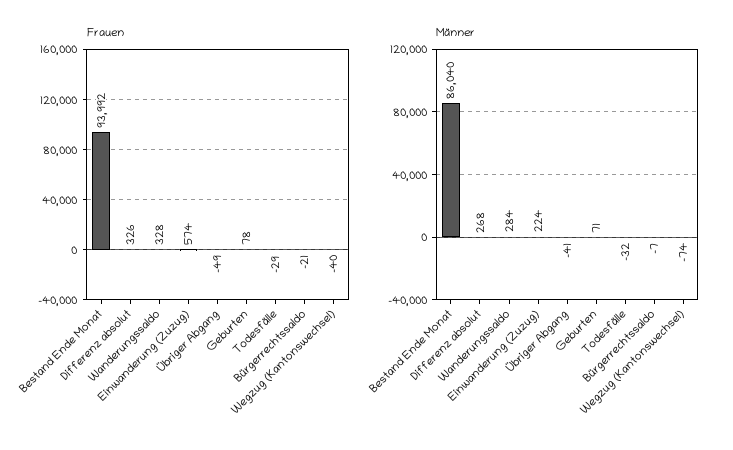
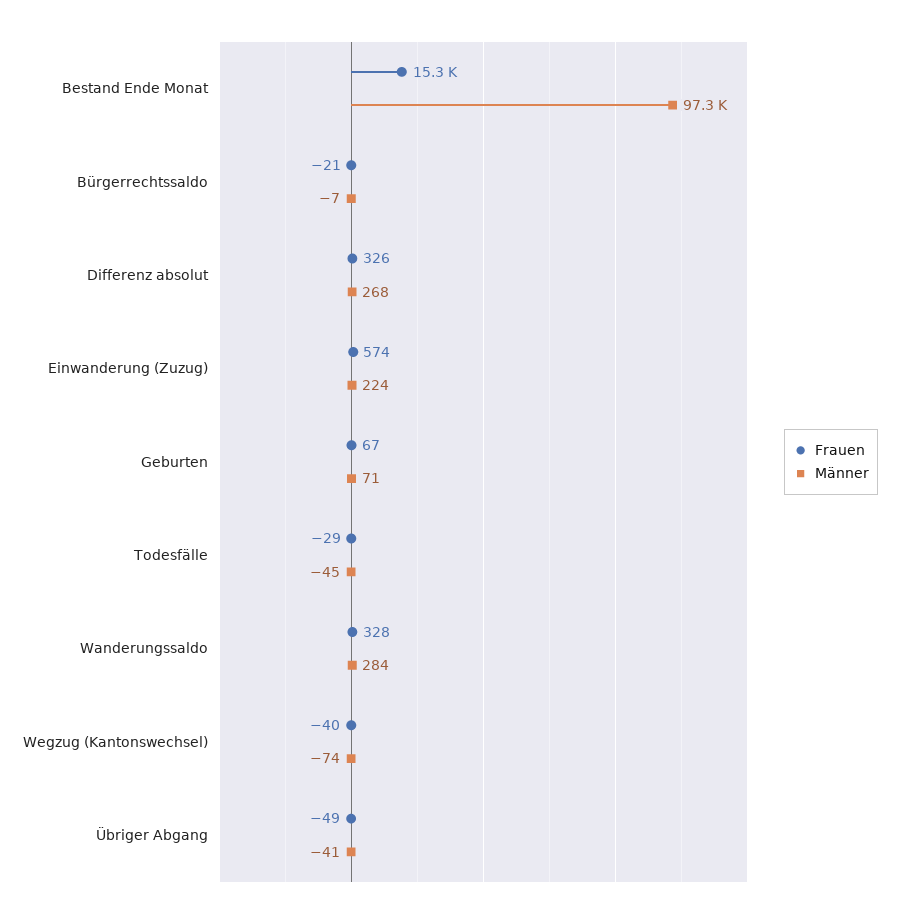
  {
    "Frauen": {
-     "Bestand Ende Monat": 93992,
+     "Bestand Ende Monat": 15300,
      "Differenz absolut": 326,
      "Wanderungssaldo": 328,
      "Einwanderung (Zuzug)": 574,
      "Übriger Abgang": -49,
-     "Geburten": 78,
+     "Geburten": 67,
      "Todesfälle": -29,
      "Bürgerrechtssaldo": -21,
      "Wegzug (Kantonswechsel)": -40
    },
    "Männer": {
-     "Bestand Ende Monat": 86040,
+     "Bestand Ende Monat": 97300,
      "Differenz absolut": 268,
      "Wanderungssaldo": 284,
      "Einwanderung (Zuzug)": 224,
      "Übriger Abgang": -41,
      "Geburten": 71,
-     "Todesfälle": -32,
+     "Todesfälle": -45,
      "Bürgerrechtssaldo": -7,
      "Wegzug (Kantonswechsel)": -74
    }
  }

